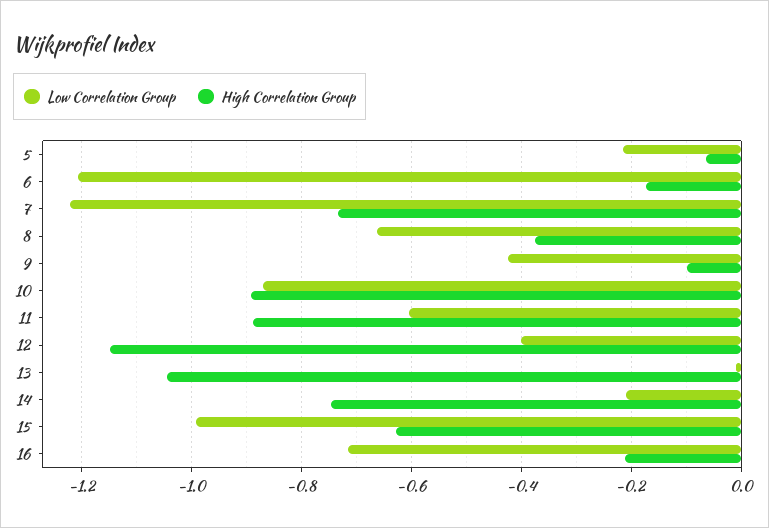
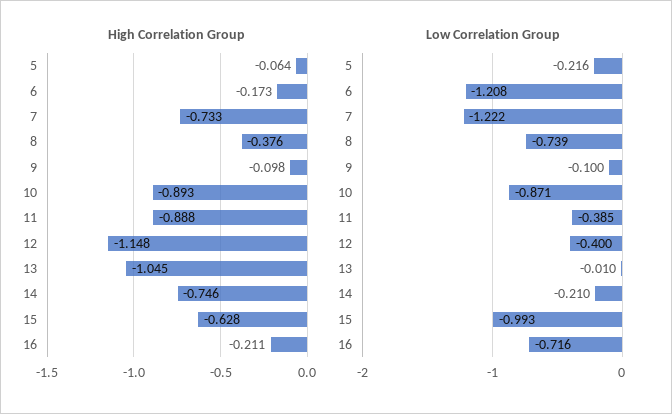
  {
    "Low Correlation Group": {
      "5": -0.216,
      "6": -1.208,
      "7": -1.222,
-     "8": -0.66,
+     "8": -0.739,
-     "9": -0.42,
+     "9": -0.1,
      "10": -0.871,
-     "11": -0.6,
+     "11": -0.385,
      "12": -0.4,
      "13": -0.01,
      "14": -0.21,
      "15": -0.993,
      "16": -0.716
    },
    "High Correlation Group": {
      "5": -0.064,
      "6": -0.173,
      "7": -0.733,
      "8": -0.376,
      "9": -0.098,
      "10": -0.893,
      "11": -0.888,
      "12": -1.148,
      "13": -1.045,
      "14": -0.746,
      "15": -0.628,
      "16": -0.211
    }
  }

